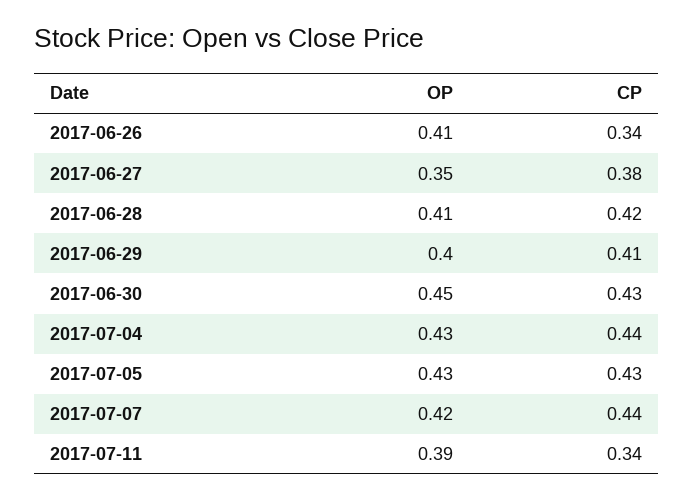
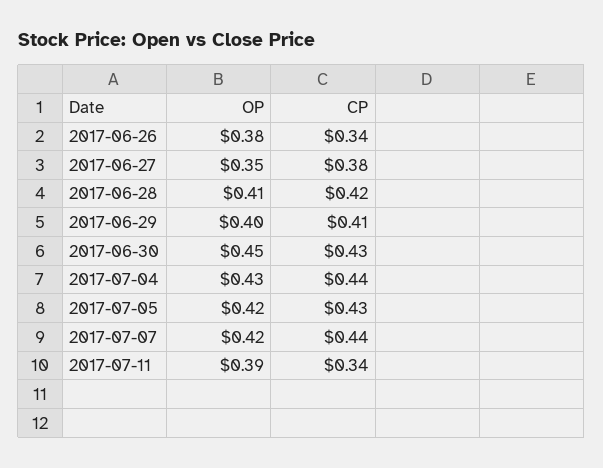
  {
    "OP": {
-     "2017-06-26": 0.41,
+     "2017-06-26": 0.38,
      "2017-06-27": 0.35,
      "2017-06-28": 0.41,
      "2017-06-29": 0.4,
      "2017-06-30": 0.45,
      "2017-07-04": 0.43,
-     "2017-07-05": 0.43,
+     "2017-07-05": 0.42,
      "2017-07-07": 0.42,
      "2017-07-11": 0.39
    },
    "CP": {
      "2017-06-26": 0.34,
      "2017-06-27": 0.38,
      "2017-06-28": 0.42,
      "2017-06-29": 0.41,
      "2017-06-30": 0.43,
      "2017-07-04": 0.44,
      "2017-07-05": 0.43,
      "2017-07-07": 0.44,
      "2017-07-11": 0.34
    }
  }

